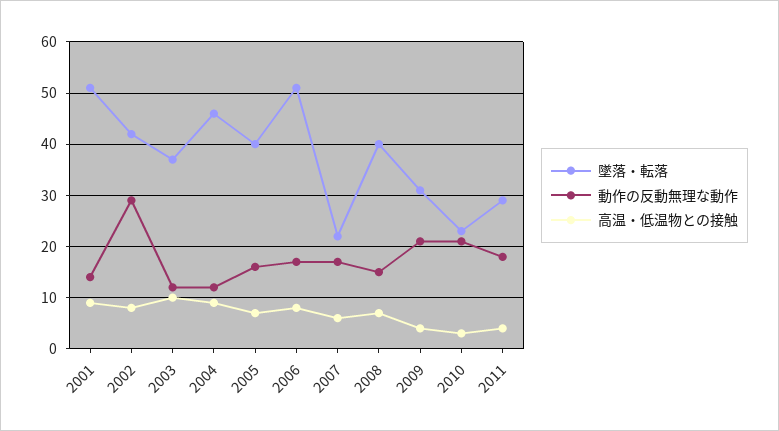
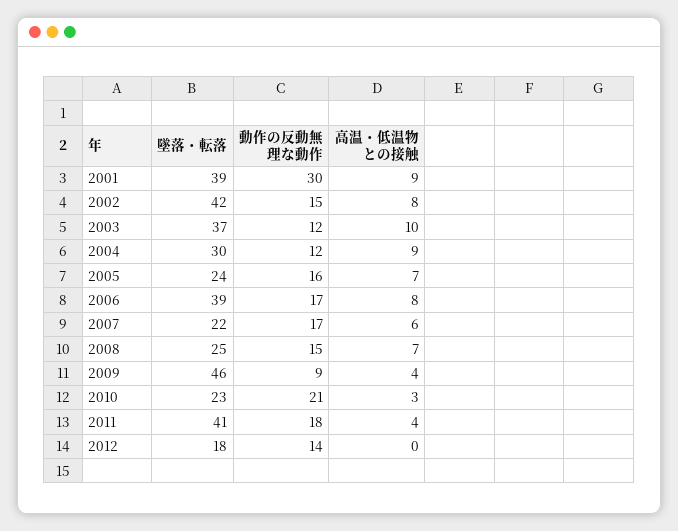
  {
    "墜落・転落": {
-     "2001": 50,
+     "2001": 39,
      "2002": 42,
      "2003": 37,
-     "2004": 45,
+     "2004": 30,
-     "2005": 40,
+     "2005": 24,
-     "2006": 50,
+     "2006": 39,
      "2007": 22,
-     "2008": 40,
+     "2008": 25,
-     "2009": 30,
+     "2009": 46,
      "2010": 23,
-     "2011": 30
+     "2011": 41,
+     "2012": 18
    },
    "動作の反動無理な動作": {
-     "2001": 15,
+     "2001": 30,
-     "2002": 30,
+     "2002": 15,
      "2003": 12,
      "2004": 12,
      "2005": 16,
      "2006": 17,
      "2007": 17,
      "2008": 15,
-     "2009": 20,
+     "2009": 9,
      "2010": 21,
-     "2011": 18
+     "2011": 18,
+     "2012": 14
    },
    "高温・低温物との接触": {
      "2001": 9,
      "2002": 8,
      "2003": 10,
      "2004": 9,
      "2005": 7,
      "2006": 8,
      "2007": 6,
      "2008": 7,
      "2009": 4,
      "2010": 3,
-     "2011": 4
+     "2011": 4,
+     "2012": 0
    }
  }

